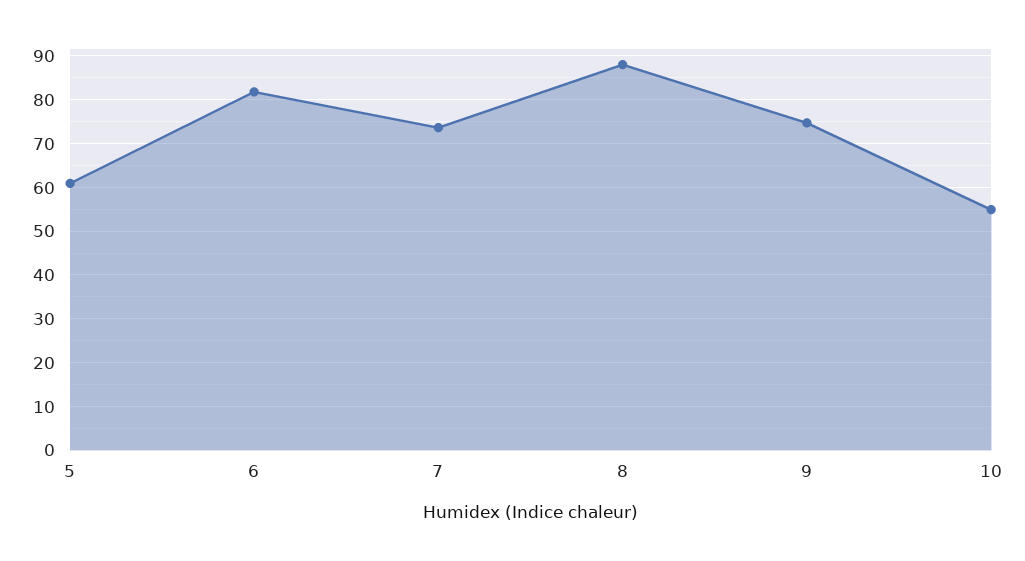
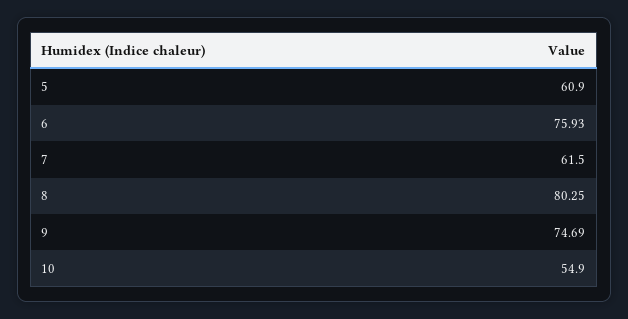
  {
    "5": 60.9,
-   "6": 82,
+   "6": 75.93,
-   "7": 74,
+   "7": 61.5,
-   "8": 88,
+   "8": 80.25,
    "9": 74.69,
    "10": 54.9
  }

